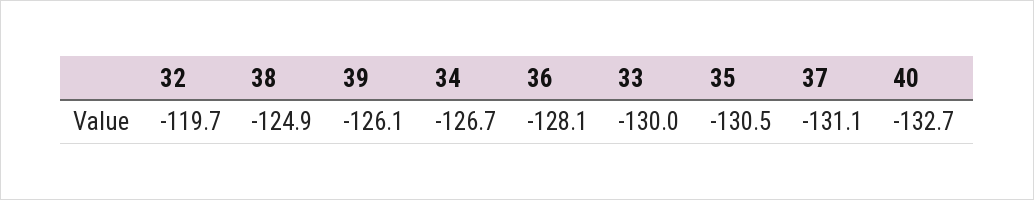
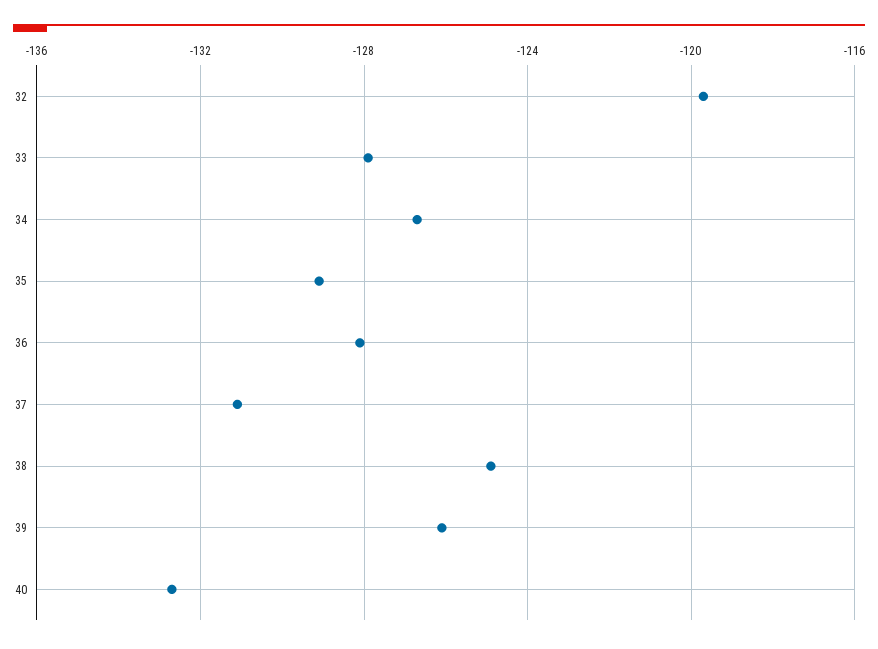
  {
    "32": -119.7,
    "38": -124.9,
    "39": -126.1,
    "34": -126.7,
    "36": -128.1,
-   "33": -130,
+   "33": -128,
-   "35": -130.5,
+   "35": -129,
    "37": -131.1,
    "40": -132.7
  }

